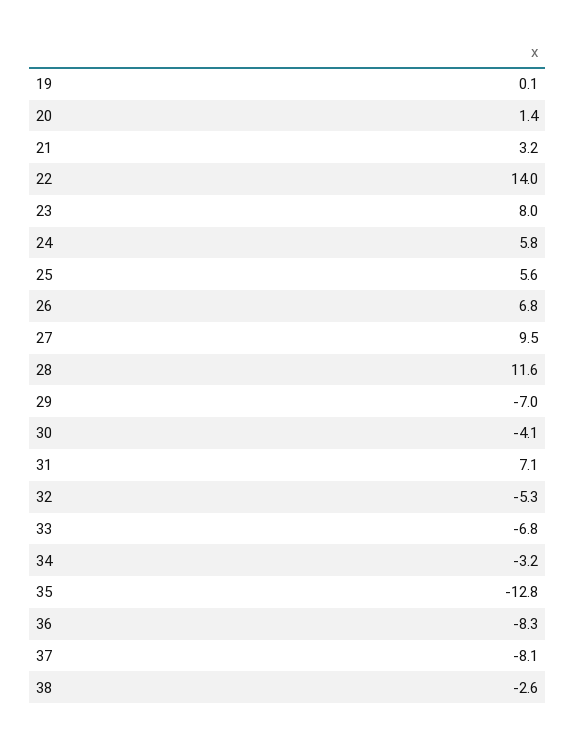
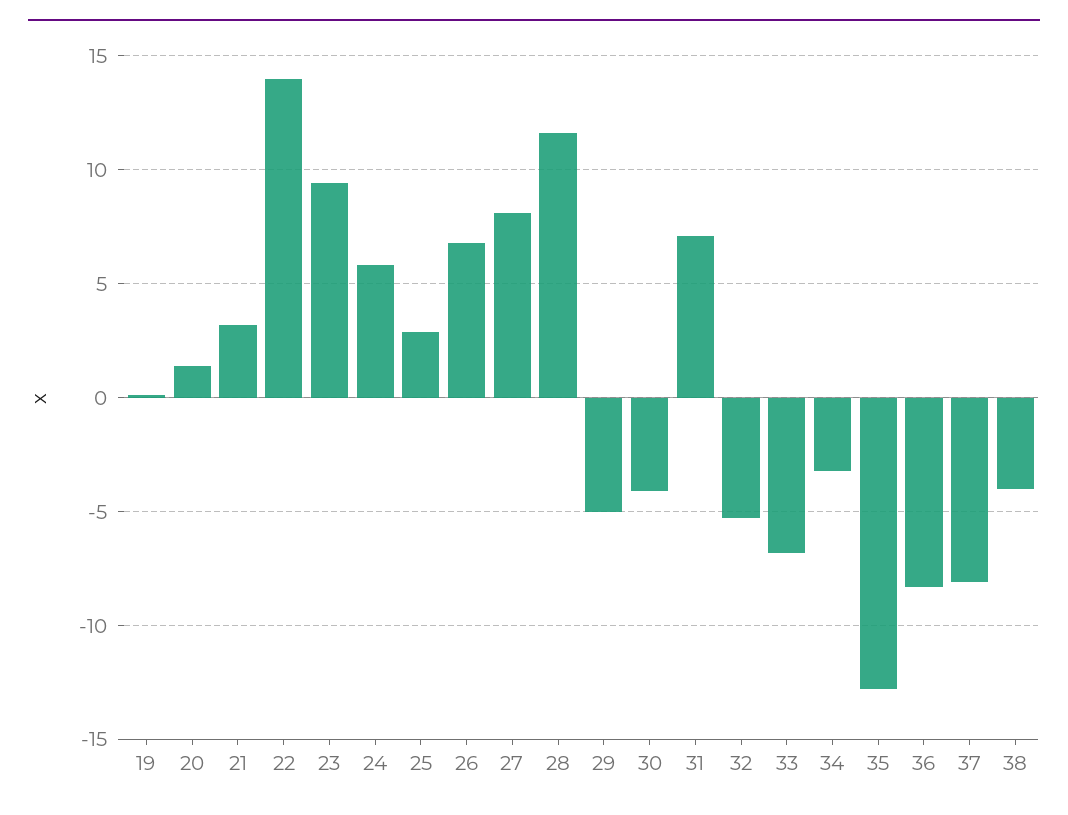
  {
    "19": 0.1,
    "20": 1.4,
    "21": 3.2,
    "22": 14,
-   "23": 8,
+   "23": 9.5,
    "24": 5.8,
-   "25": 5.6,
+   "25": 3,
    "26": 6.8,
-   "27": 9.5,
+   "27": 8,
    "28": 11.6,
-   "29": -7,
+   "29": -5,
    "30": -4.1,
    "31": 7.1,
    "32": -5.3,
    "33": -6.8,
    "34": -3.2,
    "35": -12.8,
    "36": -8.3,
    "37": -8.1,
-   "38": -2.6
+   "38": -4
  }

